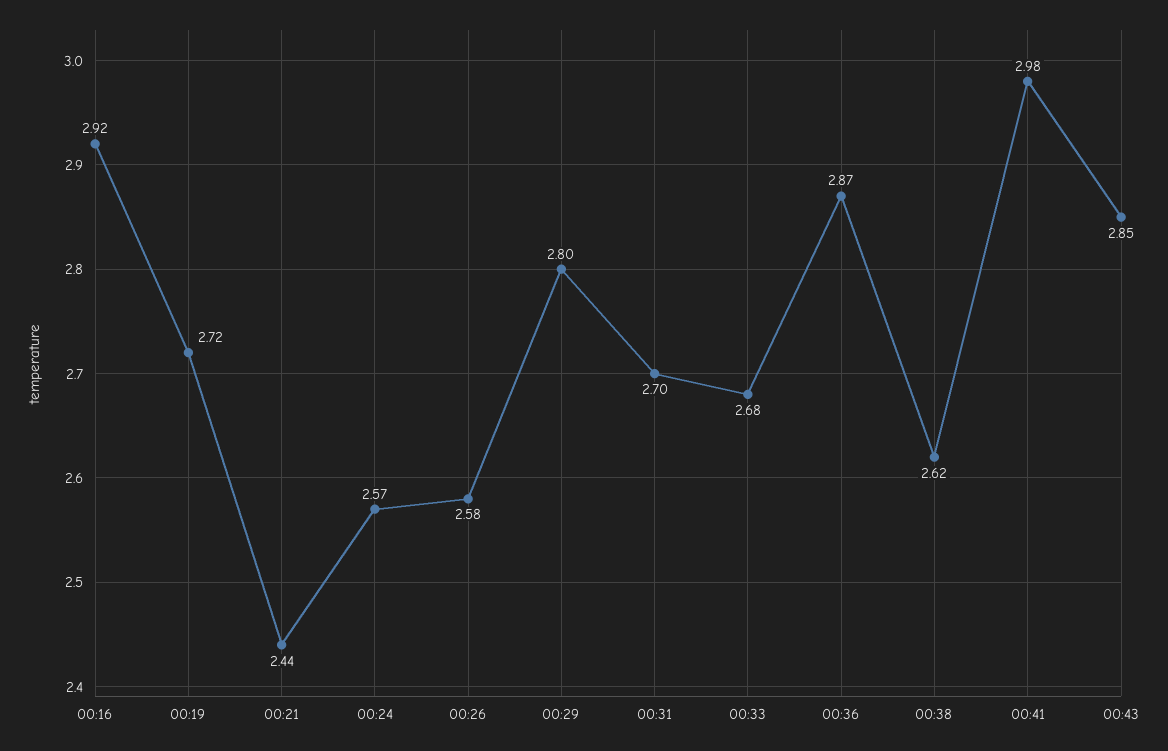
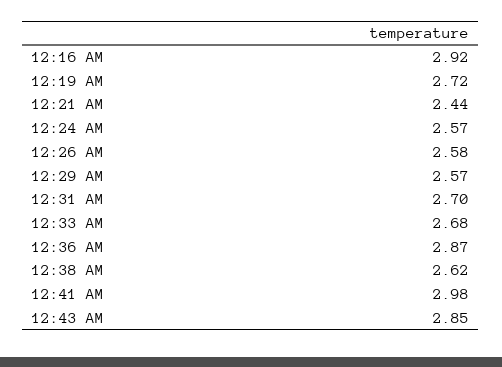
  {
    "00:16": 2.92,
    "00:19": 2.72,
    "00:21": 2.44,
    "00:24": 2.57,
    "00:26": 2.58,
-   "00:29": 2.8,
+   "00:29": 2.57,
    "00:31": 2.7,
    "00:33": 2.68,
    "00:36": 2.87,
    "00:38": 2.62,
    "00:41": 2.98,
    "00:43": 2.85
  }

